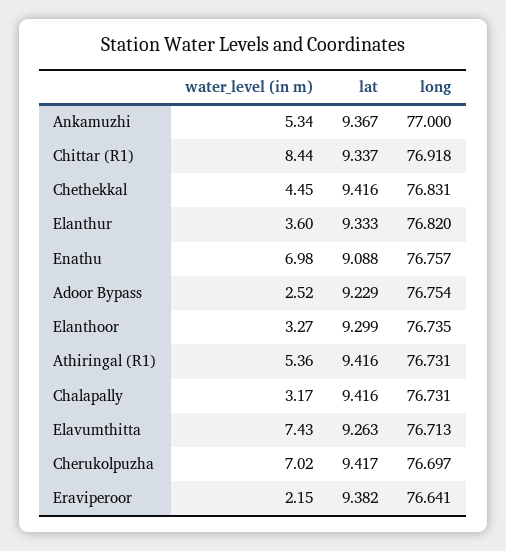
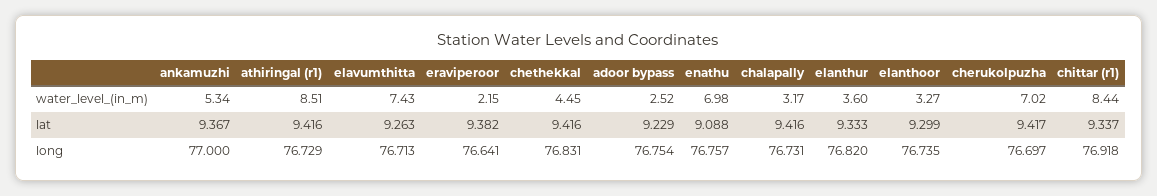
  {
    "water_level (in m)": {
      "Ankamuzhi": 5.34,
      "Chittar (R1)": 8.44,
      "Chethekkal": 4.45,
      "Elanthur": 3.6,
      "Enathu": 6.98,
      "Adoor Bypass": 2.52,
      "Elanthoor": 3.27,
-     "Athiringal (R1)": 5.36,
+     "Athiringal (R1)": 8.51,
      "Chalapally": 3.17,
      "Elavumthitta": 7.43,
      "Cherukolpuzha": 7.02,
      "Eraviperoor": 2.15
    },
    "lat": {
      "Ankamuzhi": 9.367,
      "Chittar (R1)": 9.337,
      "Chethekkal": 9.416,
      "Elanthur": 9.333,
      "Enathu": 9.088,
      "Adoor Bypass": 9.229,
      "Elanthoor": 9.299,
      "Athiringal (R1)": 9.416,
      "Chalapally": 9.416,
      "Elavumthitta": 9.263,
      "Cherukolpuzha": 9.417,
      "Eraviperoor": 9.382
    },
    "long": {
      "Ankamuzhi": 77,
      "Chittar (R1)": 76.918,
      "Chethekkal": 76.831,
      "Elanthur": 76.82,
      "Enathu": 76.757,
      "Adoor Bypass": 76.754,
      "Elanthoor": 76.735,
-     "Athiringal (R1)": 76.731,
+     "Athiringal (R1)": 76.729,
      "Chalapally": 76.731,
      "Elavumthitta": 76.713,
      "Cherukolpuzha": 76.697,
      "Eraviperoor": 76.641
    }
  }

